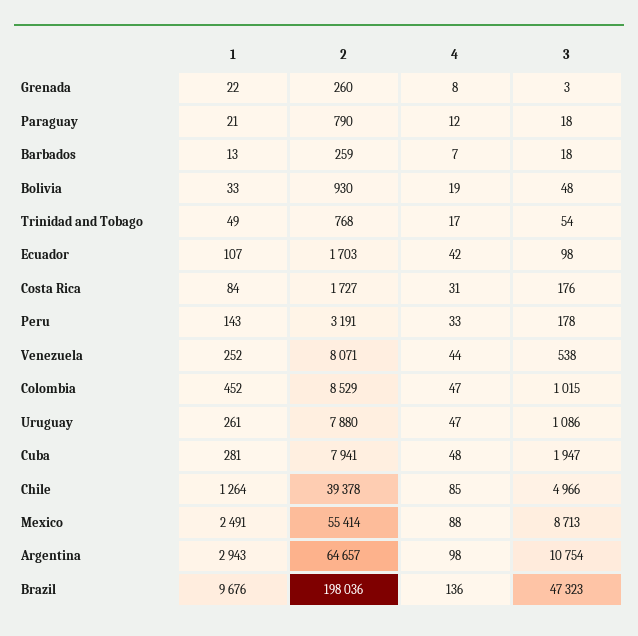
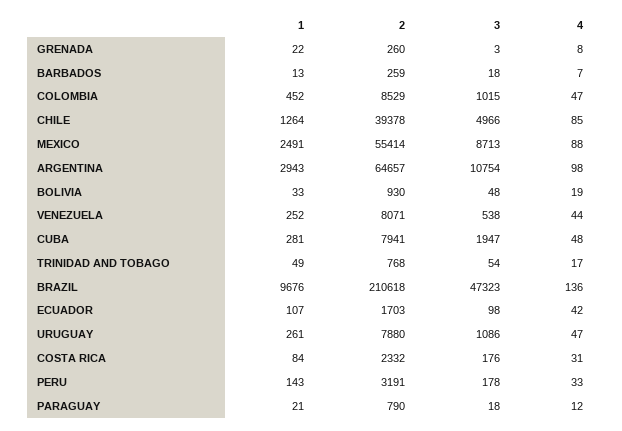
  {
    "1": {
      "Grenada": 22,
      "Paraguay": 21,
      "Barbados": 13,
      "Bolivia": 33,
      "Trinidad and Tobago": 49,
      "Ecuador": 107,
      "Costa Rica": 84,
      "Peru": 143,
      "Venezuela": 252,
      "Colombia": 452,
      "Uruguay": 261,
      "Cuba": 281,
      "Chile": 1264,
      "Mexico": 2491,
      "Argentina": 2943,
      "Brazil": 9676
    },
    "2": {
      "Grenada": 260,
      "Paraguay": 790,
      "Barbados": 259,
      "Bolivia": 930,
      "Trinidad and Tobago": 768,
      "Ecuador": 1703,
-     "Costa Rica": 1727,
+     "Costa Rica": 2332,
      "Peru": 3191,
      "Venezuela": 8071,
      "Colombia": 8529,
      "Uruguay": 7880,
      "Cuba": 7941,
      "Chile": 39378,
      "Mexico": 55414,
      "Argentina": 64657,
-     "Brazil": 198036
+     "Brazil": 210618
    },
    "4": {
      "Grenada": 8,
      "Paraguay": 12,
      "Barbados": 7,
      "Bolivia": 19,
      "Trinidad and Tobago": 17,
      "Ecuador": 42,
      "Costa Rica": 31,
      "Peru": 33,
      "Venezuela": 44,
      "Colombia": 47,
      "Uruguay": 47,
      "Cuba": 48,
      "Chile": 85,
      "Mexico": 88,
      "Argentina": 98,
      "Brazil": 136
    },
    "3": {
      "Grenada": 3,
      "Paraguay": 18,
      "Barbados": 18,
      "Bolivia": 48,
      "Trinidad and Tobago": 54,
      "Ecuador": 98,
      "Costa Rica": 176,
      "Peru": 178,
      "Venezuela": 538,
      "Colombia": 1015,
      "Uruguay": 1086,
      "Cuba": 1947,
      "Chile": 4966,
      "Mexico": 8713,
      "Argentina": 10754,
      "Brazil": 47323
    }
  }

